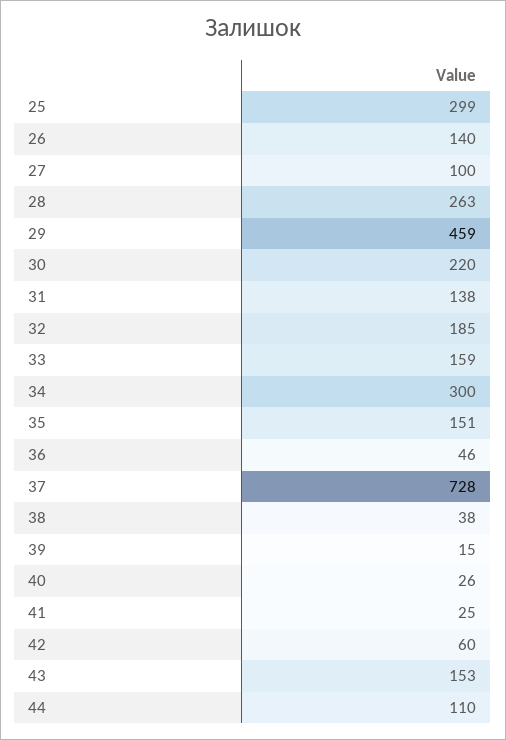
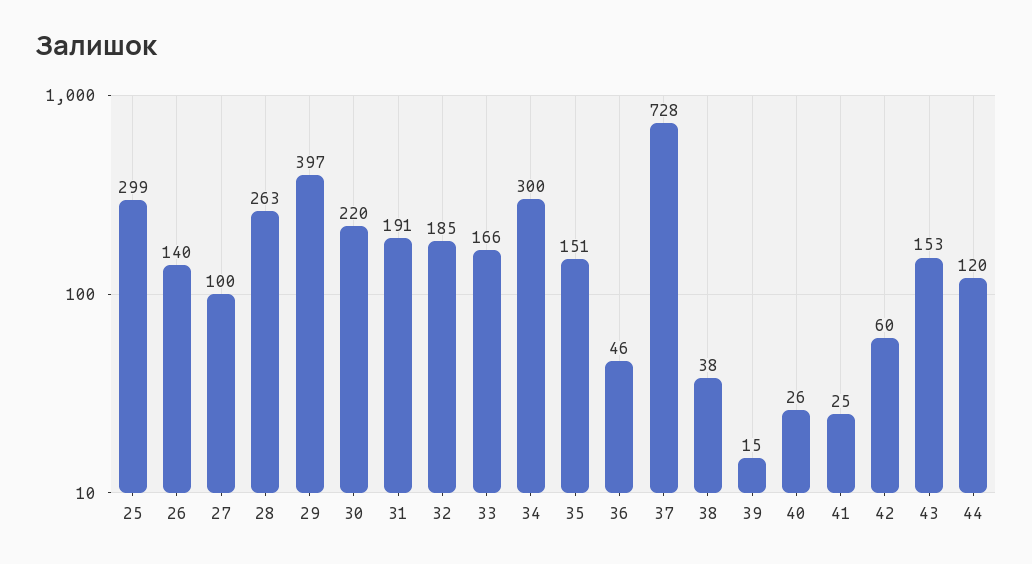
  {
    "25": 299,
    "26": 140,
    "27": 100,
    "28": 263,
-   "29": 459,
+   "29": 397,
    "30": 220,
-   "31": 138,
+   "31": 191,
    "32": 185,
-   "33": 159,
+   "33": 166,
    "34": 300,
    "35": 151,
    "36": 46,
    "37": 728,
    "38": 38,
    "39": 15,
    "40": 26,
    "41": 25,
    "42": 60,
    "43": 153,
-   "44": 110
+   "44": 120
  }

